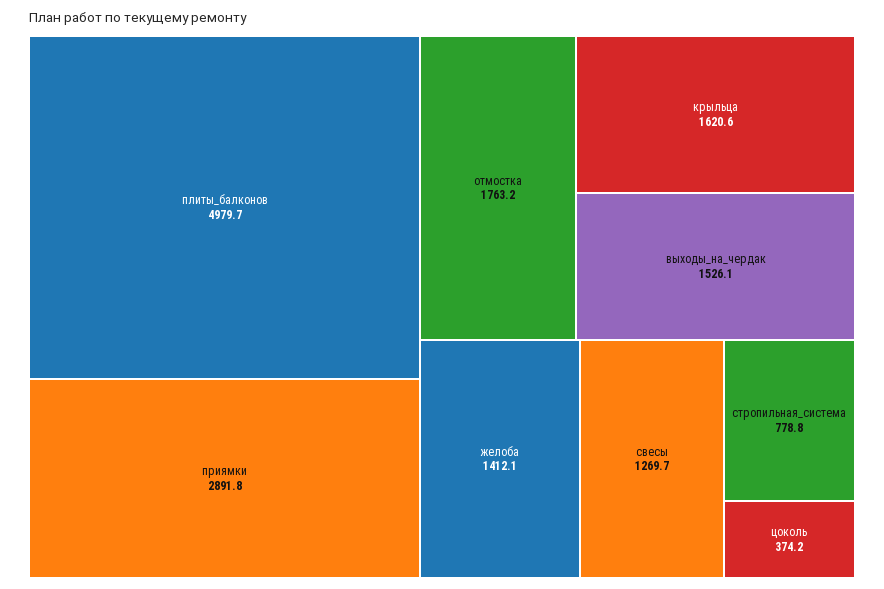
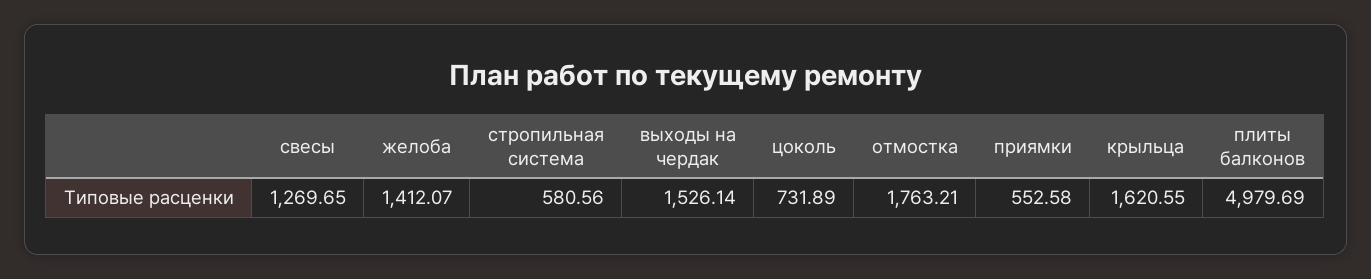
  {
    "плиты_балконов": 4979.69,
-   "приямки": 2891.8,
+   "приямки": 552.58,
    "отмостка": 1763.21,
    "крыльца": 1620.55,
    "выходы_на_чердак": 1526.14,
    "желоба": 1412.07,
    "свесы": 1269.65,
-   "стропильная_система": 778.8,
+   "стропильная_система": 580.56,
-   "цоколь": 374.2
+   "цоколь": 731.89
  }

